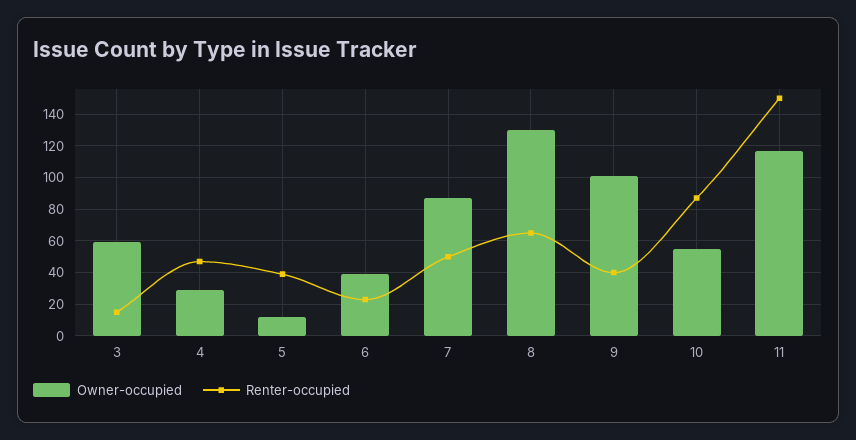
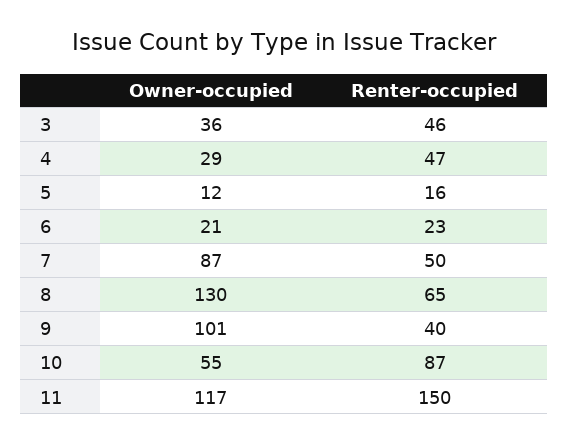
  {
    "Owner-occupied": {
-     "3": 60,
+     "3": 36,
      "4": 29,
      "5": 12,
-     "6": 40,
+     "6": 21,
      "7": 87,
      "8": 130,
      "9": 101,
      "10": 55,
      "11": 117
    },
    "Renter-occupied": {
-     "3": 15,
+     "3": 46,
      "4": 47,
-     "5": 40,
+     "5": 16,
      "6": 23,
      "7": 50,
      "8": 65,
      "9": 40,
      "10": 87,
      "11": 150
    }
  }

